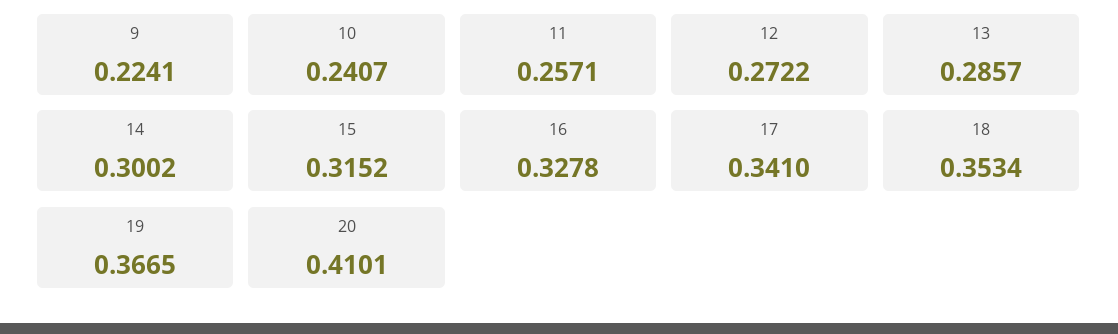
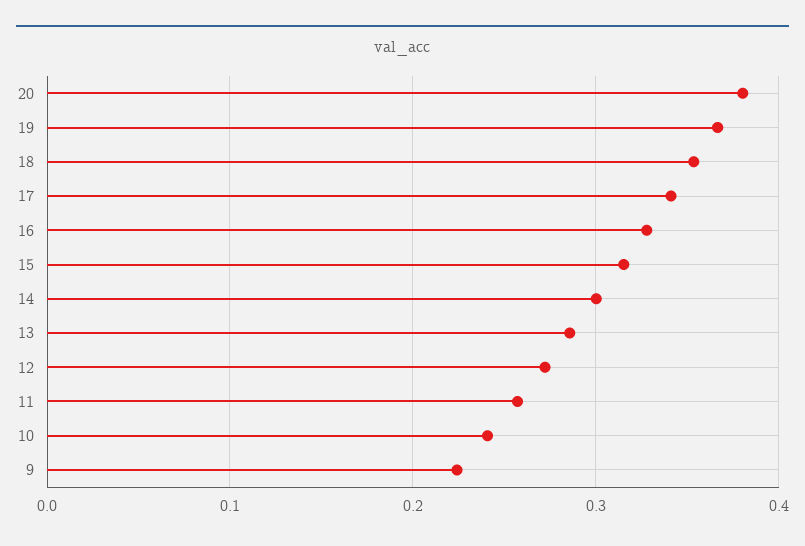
  {
    "9": 0.2241,
    "10": 0.2407,
    "11": 0.2571,
    "12": 0.2722,
    "13": 0.2857,
    "14": 0.3002,
    "15": 0.3152,
    "16": 0.3278,
    "17": 0.341,
    "18": 0.3534,
    "19": 0.3665,
-   "20": 0.4101
+   "20": 0.38
  }

